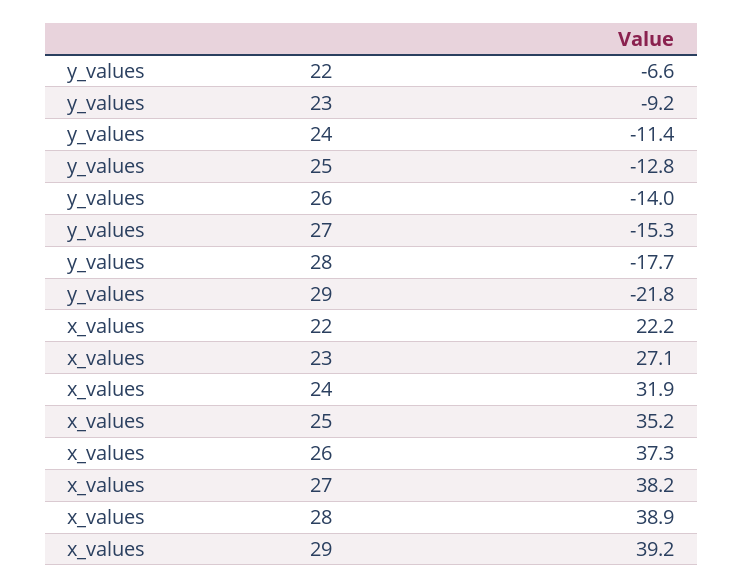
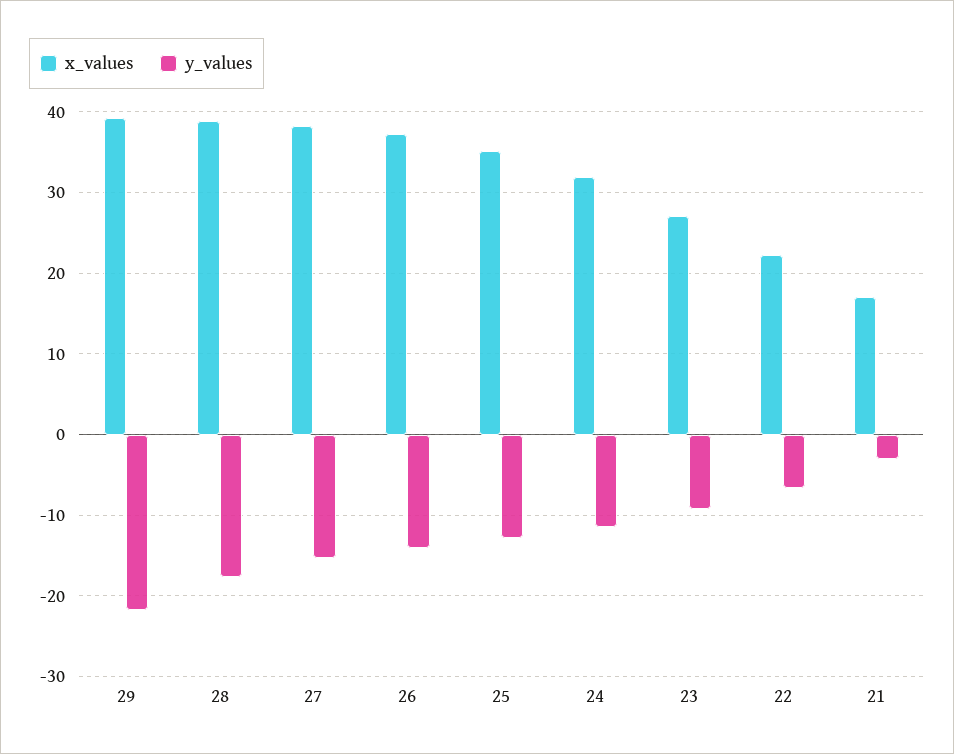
  {
    "y_values": {
      "22": -6.6,
      "23": -9.2,
      "24": -11.4,
      "25": -12.8,
      "26": -14,
      "27": -15.3,
      "28": -17.7,
-     "29": -21.8
+     "29": -21.8,
+     "21": -3
    },
    "x_values": {
      "22": 22.2,
      "23": 27.1,
      "24": 31.9,
      "25": 35.2,
      "26": 37.3,
      "27": 38.2,
      "28": 38.9,
-     "29": 39.2
+     "29": 39.2,
+     "21": 17
    }
  }

